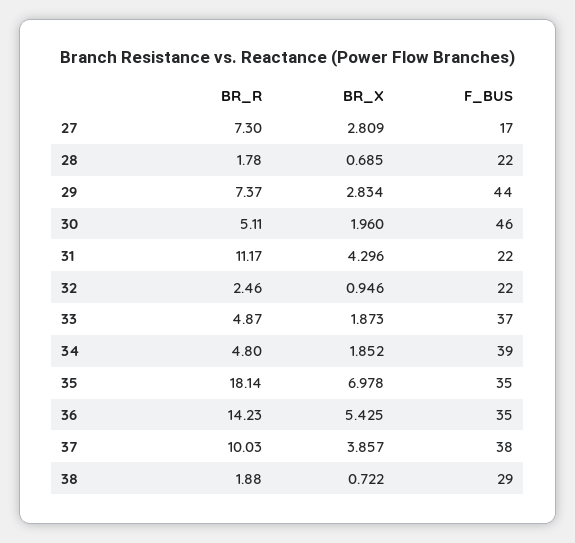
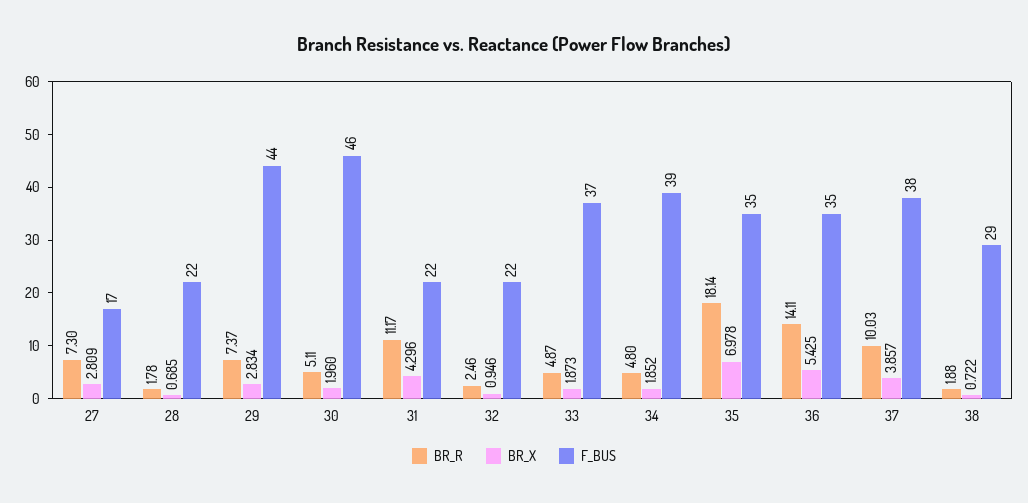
  {
    "BR_R": {
      "27": 7.3,
      "28": 1.78,
      "29": 7.37,
      "30": 5.11,
      "31": 11.17,
      "32": 2.46,
      "33": 4.87,
      "34": 4.8,
      "35": 18.14,
-     "36": 14.23,
+     "36": 14.11,
      "37": 10.03,
      "38": 1.88
    },
    "BR_X": {
      "27": 2.809,
      "28": 0.685,
      "29": 2.834,
      "30": 1.96,
      "31": 4.296,
      "32": 0.946,
      "33": 1.873,
      "34": 1.852,
      "35": 6.978,
      "36": 5.425,
      "37": 3.857,
      "38": 0.722
    },
    "F_BUS": {
      "27": 17,
      "28": 22,
      "29": 44,
      "30": 46,
      "31": 22,
      "32": 22,
      "33": 37,
      "34": 39,
      "35": 35,
      "36": 35,
      "37": 38,
      "38": 29
    }
  }

